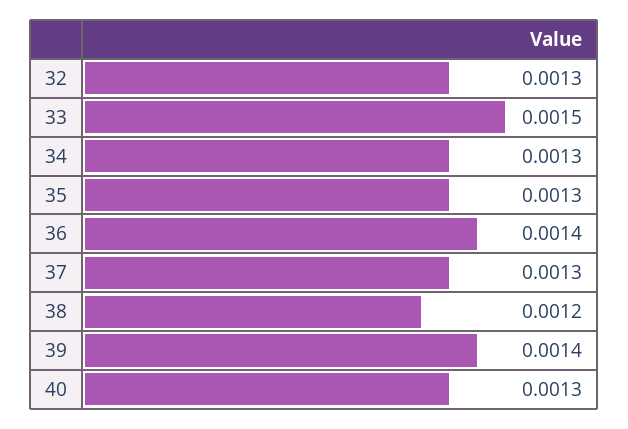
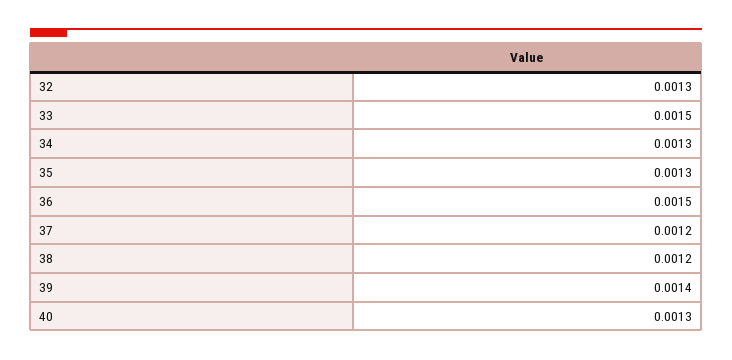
  {
    "32": 0.0013,
    "33": 0.0015,
    "34": 0.0013,
    "35": 0.0013,
-   "36": 0.0014,
+   "36": 0.0015,
-   "37": 0.0013,
+   "37": 0.0012,
    "38": 0.0012,
    "39": 0.0014,
    "40": 0.0013
  }

